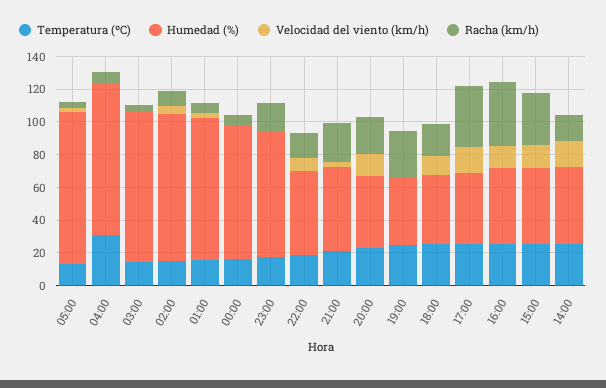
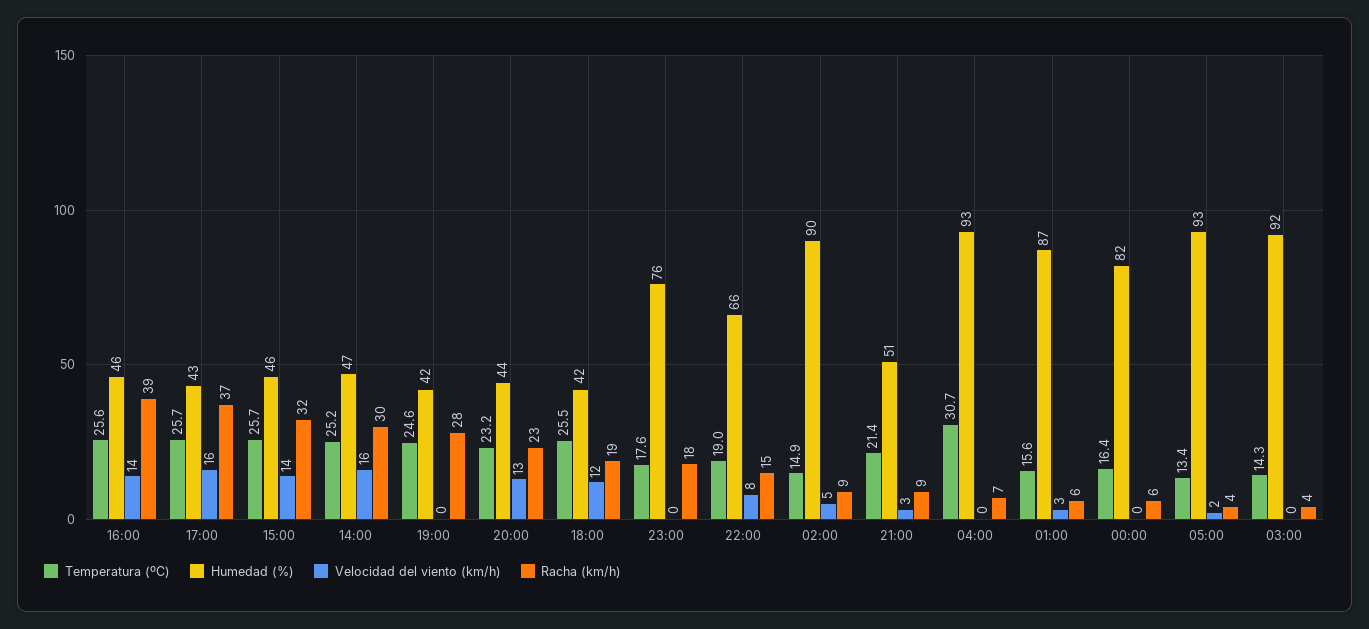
  {
    "Temperatura (ºC)": {
      "05:00": 13.4,
      "04:00": 30.7,
      "03:00": 14.3,
      "02:00": 14.9,
      "01:00": 15.6,
      "00:00": 16.4,
      "23:00": 17.6,
      "22:00": 19,
      "21:00": 21.4,
      "20:00": 23.2,
      "19:00": 24.6,
      "18:00": 25.5,
      "17:00": 25.7,
      "16:00": 25.6,
      "15:00": 25.7,
      "14:00": 25.2
    },
    "Humedad (%)": {
      "05:00": 93,
      "04:00": 93,
      "03:00": 92,
      "02:00": 90,
      "01:00": 87,
      "00:00": 82,
      "23:00": 76,
-     "22:00": 50,
+     "22:00": 66,
      "21:00": 51,
      "20:00": 44,
      "19:00": 42,
      "18:00": 42,
      "17:00": 43,
      "16:00": 46,
      "15:00": 46,
      "14:00": 47
    },
    "Velocidad del viento (km/h)": {
      "05:00": 2,
      "04:00": 0,
      "03:00": 0,
      "02:00": 5,
      "01:00": 3,
      "00:00": 0,
      "23:00": 0,
      "22:00": 8,
      "21:00": 3,
      "20:00": 13,
      "19:00": 0,
      "18:00": 12,
      "17:00": 16,
      "16:00": 14,
      "15:00": 14,
      "14:00": 16
    },
    "Racha (km/h)": {
      "05:00": 4,
      "04:00": 7,
      "03:00": 4,
      "02:00": 9,
      "01:00": 6,
      "00:00": 6,
      "23:00": 18,
      "22:00": 15,
-     "21:00": 25,
+     "21:00": 9,
      "20:00": 23,
      "19:00": 28,
      "18:00": 19,
      "17:00": 37,
      "16:00": 39,
      "15:00": 32,
-     "14:00": 15
+     "14:00": 30
    }
  }

